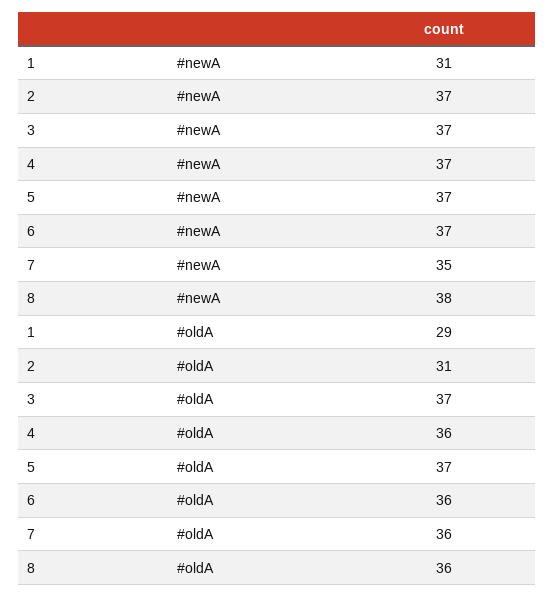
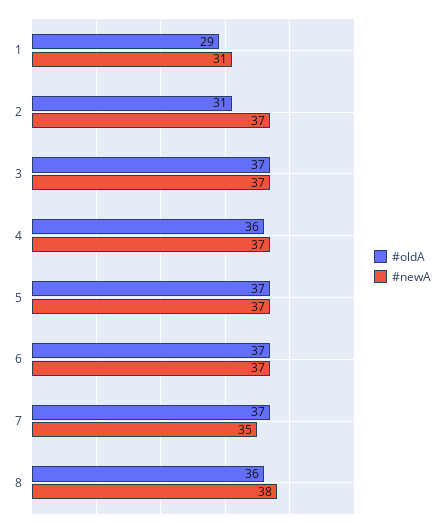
  {
    "#newA": {
      "1": 31,
      "2": 37,
      "3": 37,
      "4": 37,
      "5": 37,
      "6": 37,
      "7": 35,
      "8": 38
    },
    "#oldA": {
      "1": 29,
      "2": 31,
      "3": 37,
      "4": 36,
      "5": 37,
-     "6": 36,
+     "6": 37,
-     "7": 36,
+     "7": 37,
      "8": 36
    }
  }

